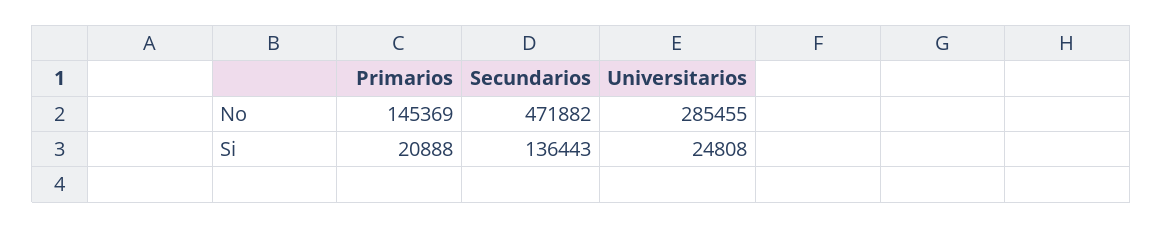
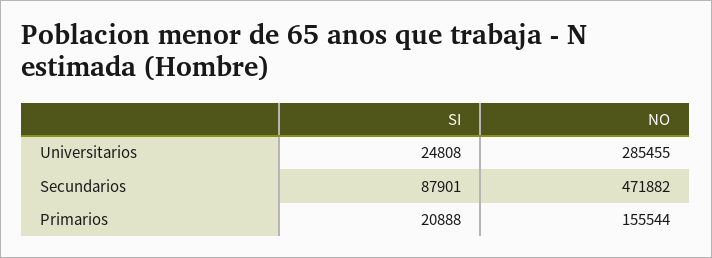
  {
    "Primarios": {
-     "No": 145369,
+     "No": 155544,
      "Si": 20888
    },
    "Secundarios": {
      "No": 471882,
-     "Si": 136443
+     "Si": 87901
    },
    "Universitarios": {
      "No": 285455,
      "Si": 24808
    }
  }

